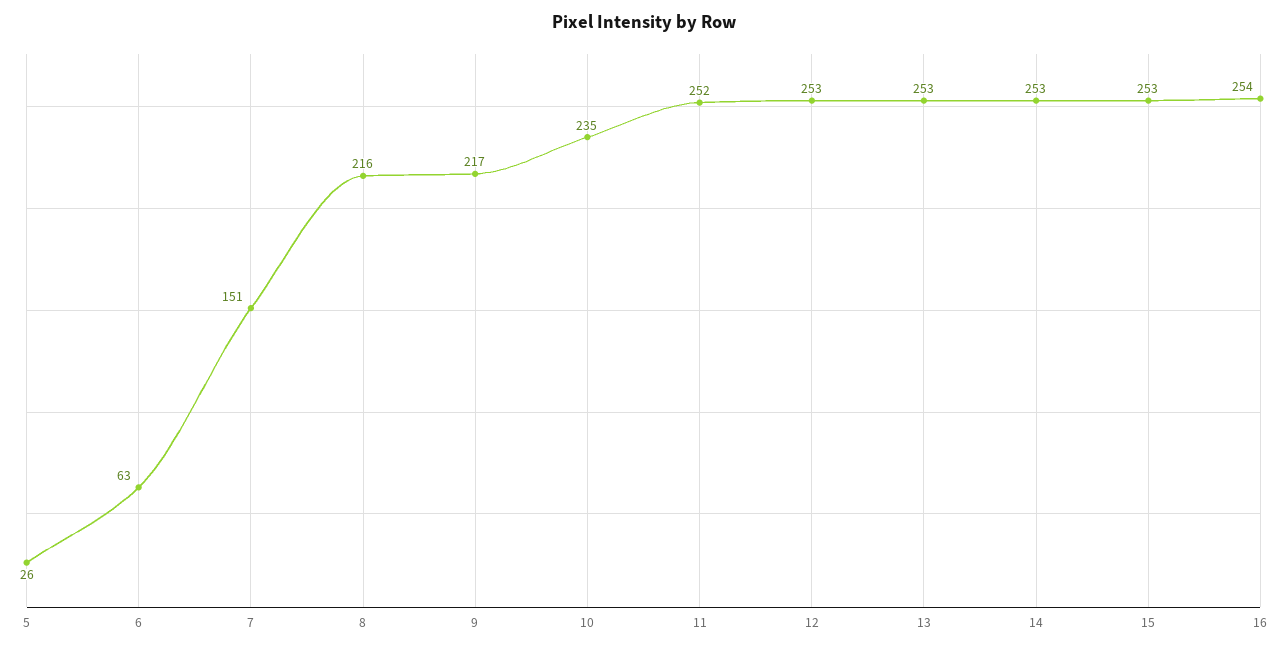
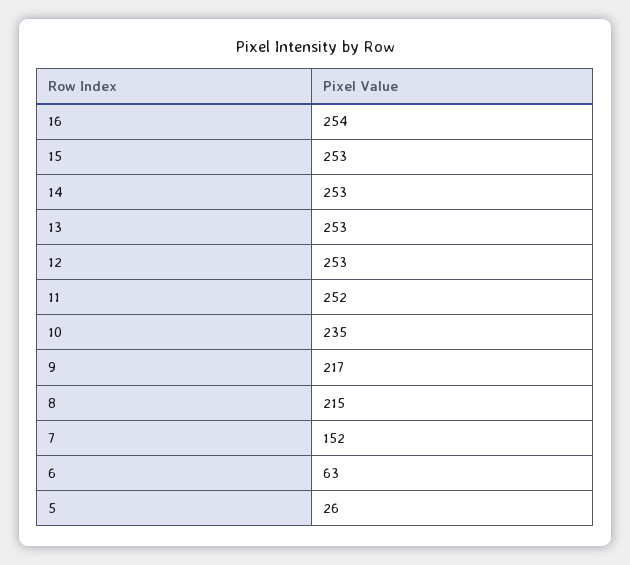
  {
    "5": 26,
    "6": 63,
-   "7": 151,
+   "7": 152,
-   "8": 216,
+   "8": 215,
    "9": 217,
    "10": 235,
    "11": 252,
    "12": 253,
    "13": 253,
    "14": 253,
    "15": 253,
    "16": 254
  }

